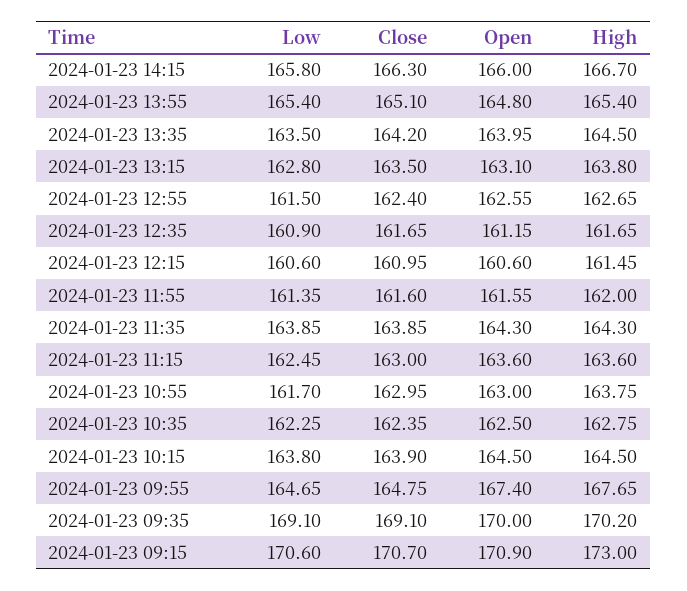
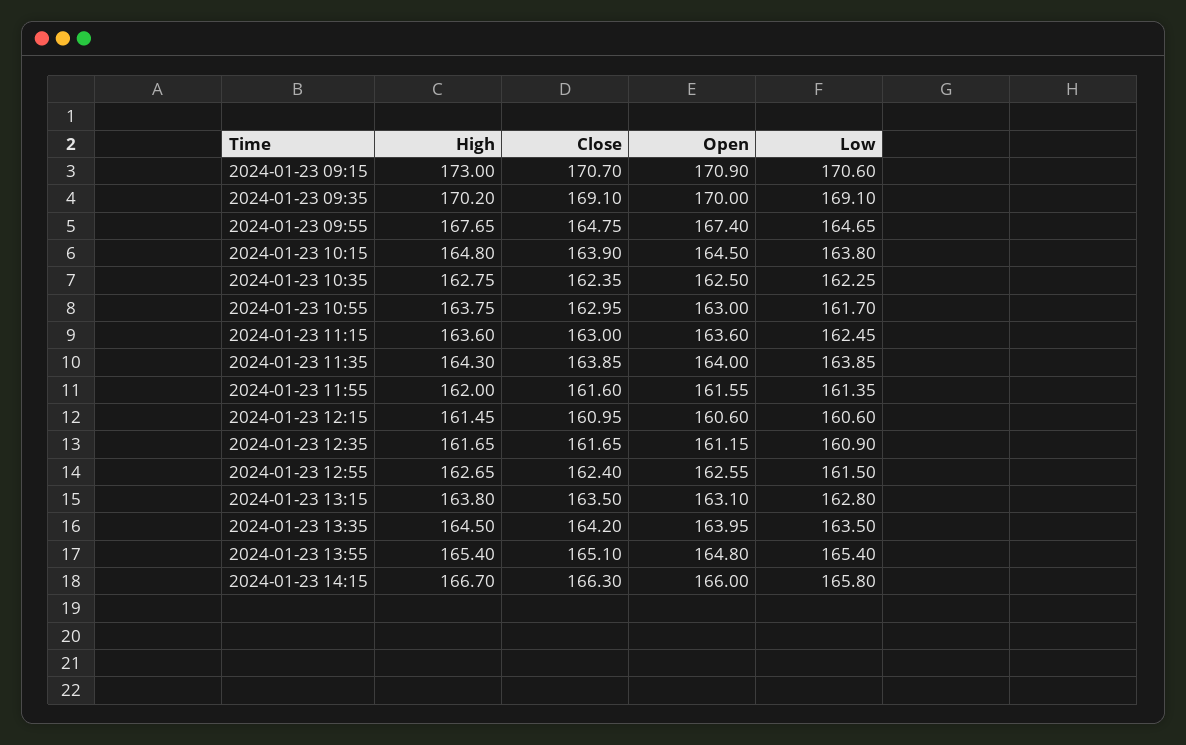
  {
    "Low": {
      "2024-01-23 14:15": 165.8,
      "2024-01-23 13:55": 165.4,
      "2024-01-23 13:35": 163.5,
      "2024-01-23 13:15": 162.8,
      "2024-01-23 12:55": 161.5,
      "2024-01-23 12:35": 160.9,
      "2024-01-23 12:15": 160.6,
      "2024-01-23 11:55": 161.35,
      "2024-01-23 11:35": 163.85,
      "2024-01-23 11:15": 162.45,
      "2024-01-23 10:55": 161.7,
      "2024-01-23 10:35": 162.25,
      "2024-01-23 10:15": 163.8,
      "2024-01-23 09:55": 164.65,
      "2024-01-23 09:35": 169.1,
      "2024-01-23 09:15": 170.6
    },
    "Close": {
      "2024-01-23 14:15": 166.3,
      "2024-01-23 13:55": 165.1,
      "2024-01-23 13:35": 164.2,
      "2024-01-23 13:15": 163.5,
      "2024-01-23 12:55": 162.4,
      "2024-01-23 12:35": 161.65,
      "2024-01-23 12:15": 160.95,
      "2024-01-23 11:55": 161.6,
      "2024-01-23 11:35": 163.85,
      "2024-01-23 11:15": 163,
      "2024-01-23 10:55": 162.95,
      "2024-01-23 10:35": 162.35,
      "2024-01-23 10:15": 163.9,
      "2024-01-23 09:55": 164.75,
      "2024-01-23 09:35": 169.1,
      "2024-01-23 09:15": 170.7
    },
    "Open": {
      "2024-01-23 14:15": 166,
      "2024-01-23 13:55": 164.8,
      "2024-01-23 13:35": 163.95,
      "2024-01-23 13:15": 163.1,
      "2024-01-23 12:55": 162.55,
      "2024-01-23 12:35": 161.15,
      "2024-01-23 12:15": 160.6,
      "2024-01-23 11:55": 161.55,
-     "2024-01-23 11:35": 164.3,
+     "2024-01-23 11:35": 164,
      "2024-01-23 11:15": 163.6,
      "2024-01-23 10:55": 163,
      "2024-01-23 10:35": 162.5,
      "2024-01-23 10:15": 164.5,
      "2024-01-23 09:55": 167.4,
      "2024-01-23 09:35": 170,
      "2024-01-23 09:15": 170.9
    },
    "High": {
      "2024-01-23 14:15": 166.7,
      "2024-01-23 13:55": 165.4,
      "2024-01-23 13:35": 164.5,
      "2024-01-23 13:15": 163.8,
      "2024-01-23 12:55": 162.65,
      "2024-01-23 12:35": 161.65,
      "2024-01-23 12:15": 161.45,
      "2024-01-23 11:55": 162,
      "2024-01-23 11:35": 164.3,
      "2024-01-23 11:15": 163.6,
      "2024-01-23 10:55": 163.75,
      "2024-01-23 10:35": 162.75,
-     "2024-01-23 10:15": 164.5,
+     "2024-01-23 10:15": 164.8,
      "2024-01-23 09:55": 167.65,
      "2024-01-23 09:35": 170.2,
      "2024-01-23 09:15": 173
    }
  }

